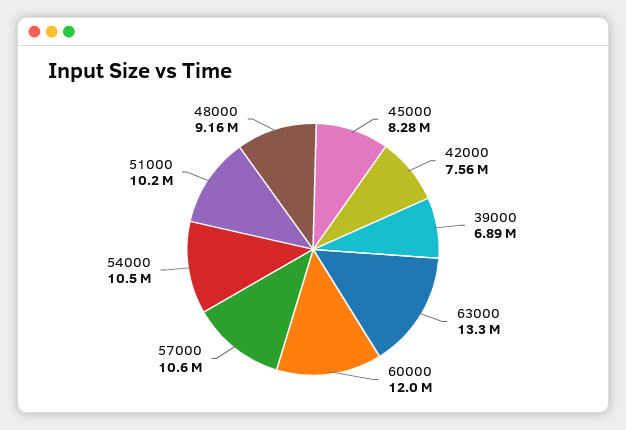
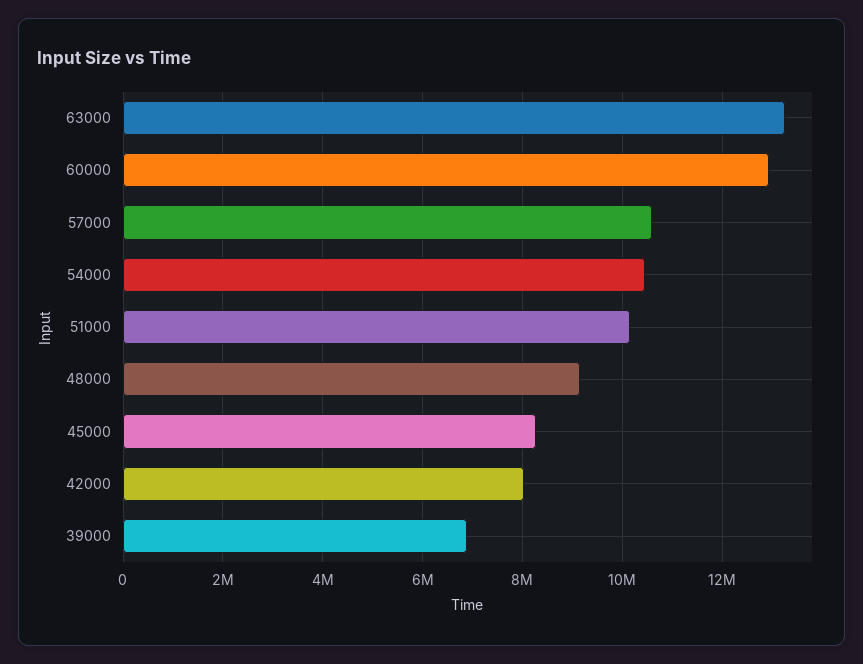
  {
    "45000": 8280000,
-   "42000": 7560000,
+   "42000": 8000000,
    "39000": 6890000,
    "63000": 13300000,
-   "60000": 12000000,
+   "60000": 13000000,
    "57000": 10600000,
    "54000": 10500000,
    "51000": 10200000,
    "48000": 9160000
  }

